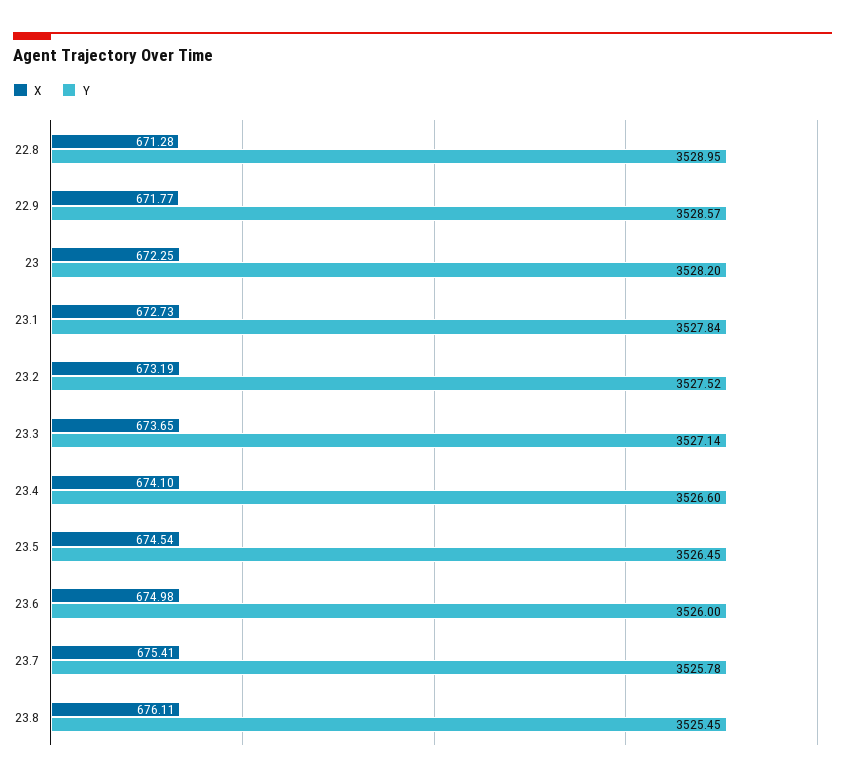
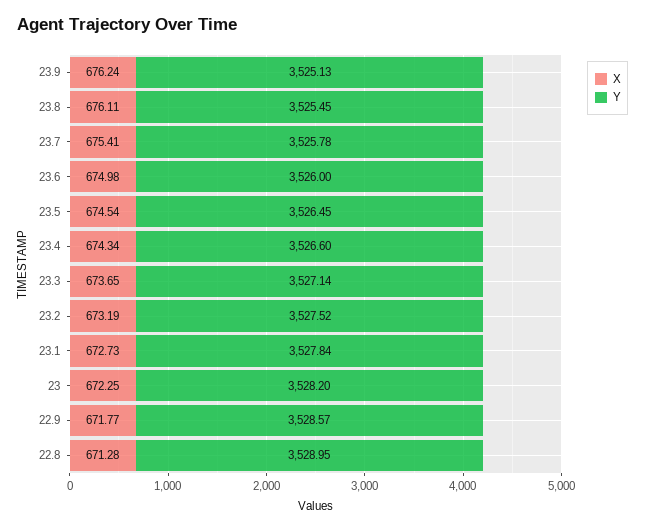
  {
    "X": {
      "22.8": 671.28,
      "22.9": 671.77,
      "23": 672.25,
      "23.1": 672.73,
      "23.2": 673.19,
      "23.3": 673.65,
-     "23.4": 674.1,
+     "23.4": 674.34,
      "23.5": 674.54,
      "23.6": 674.98,
      "23.7": 675.41,
-     "23.8": 676.11
+     "23.8": 676.11,
+     "23.9": 676.24
    },
    "Y": {
      "22.8": 3528.95,
      "22.9": 3528.57,
      "23": 3528.2,
      "23.1": 3527.84,
      "23.2": 3527.52,
      "23.3": 3527.14,
      "23.4": 3526.6,
      "23.5": 3526.45,
      "23.6": 3526,
      "23.7": 3525.78,
-     "23.8": 3525.45
+     "23.8": 3525.45,
+     "23.9": 3525.13
    }
  }

